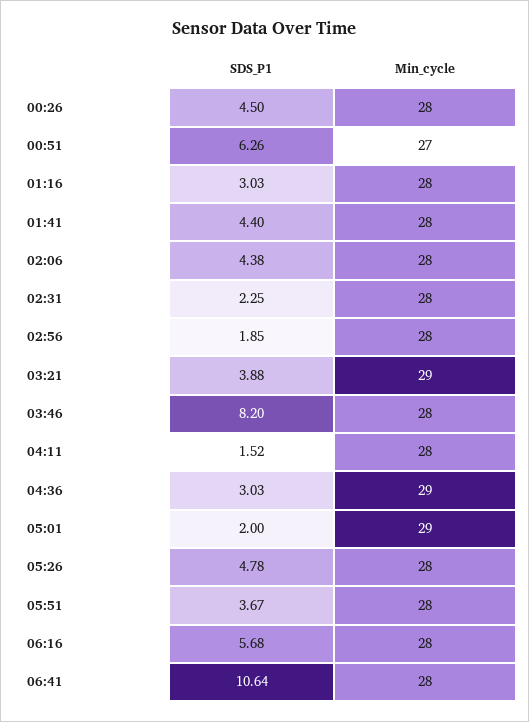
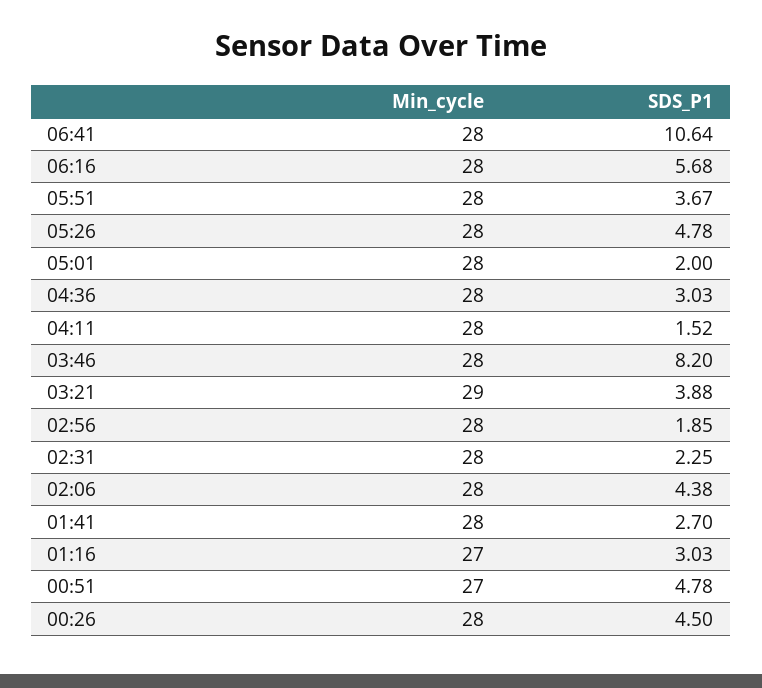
  {
    "SDS_P1": {
      "00:26": 4.5,
-     "00:51": 6.26,
+     "00:51": 4.78,
      "01:16": 3.03,
-     "01:41": 4.4,
+     "01:41": 2.7,
      "02:06": 4.38,
      "02:31": 2.25,
      "02:56": 1.85,
      "03:21": 3.88,
      "03:46": 8.2,
      "04:11": 1.52,
      "04:36": 3.03,
      "05:01": 2,
      "05:26": 4.78,
      "05:51": 3.67,
      "06:16": 5.68,
      "06:41": 10.64
    },
    "Min_cycle": {
      "00:26": 28,
      "00:51": 27,
-     "01:16": 28,
+     "01:16": 27,
      "01:41": 28,
      "02:06": 28,
      "02:31": 28,
      "02:56": 28,
      "03:21": 29,
      "03:46": 28,
      "04:11": 28,
-     "04:36": 29,
+     "04:36": 28,
-     "05:01": 29,
+     "05:01": 28,
      "05:26": 28,
      "05:51": 28,
      "06:16": 28,
      "06:41": 28
    }
  }

